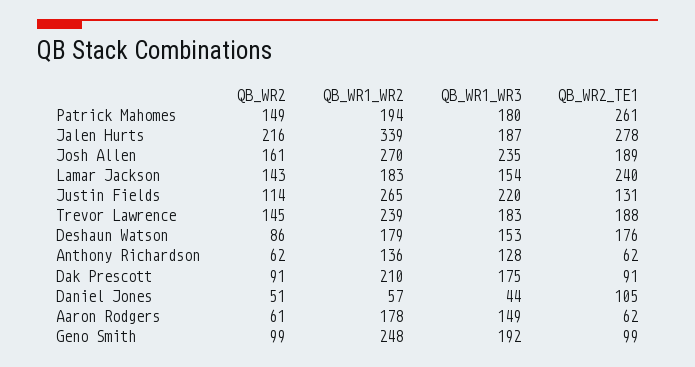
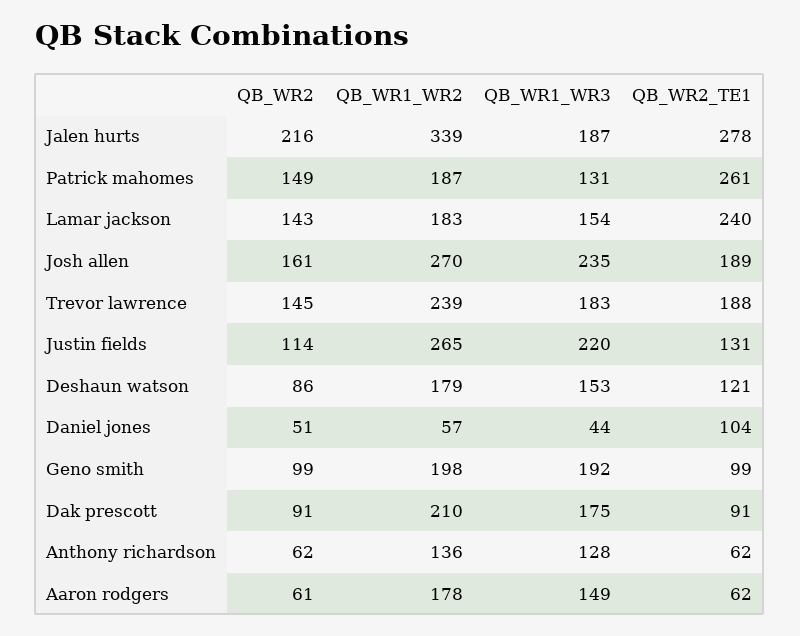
  {
    "QB_WR2": {
      "Patrick Mahomes": 149,
      "Jalen Hurts": 216,
      "Josh Allen": 161,
      "Lamar Jackson": 143,
      "Justin Fields": 114,
      "Trevor Lawrence": 145,
      "Deshaun Watson": 86,
      "Anthony Richardson": 62,
      "Dak Prescott": 91,
      "Daniel Jones": 51,
      "Aaron Rodgers": 61,
      "Geno Smith": 99
    },
    "QB_WR1_WR2": {
-     "Patrick Mahomes": 194,
+     "Patrick Mahomes": 187,
      "Jalen Hurts": 339,
      "Josh Allen": 270,
      "Lamar Jackson": 183,
      "Justin Fields": 265,
      "Trevor Lawrence": 239,
      "Deshaun Watson": 179,
      "Anthony Richardson": 136,
      "Dak Prescott": 210,
      "Daniel Jones": 57,
      "Aaron Rodgers": 178,
-     "Geno Smith": 248
+     "Geno Smith": 198
    },
    "QB_WR1_WR3": {
-     "Patrick Mahomes": 180,
+     "Patrick Mahomes": 131,
      "Jalen Hurts": 187,
      "Josh Allen": 235,
      "Lamar Jackson": 154,
      "Justin Fields": 220,
      "Trevor Lawrence": 183,
      "Deshaun Watson": 153,
      "Anthony Richardson": 128,
      "Dak Prescott": 175,
      "Daniel Jones": 44,
      "Aaron Rodgers": 149,
      "Geno Smith": 192
    },
    "QB_WR2_TE1": {
      "Patrick Mahomes": 261,
      "Jalen Hurts": 278,
      "Josh Allen": 189,
      "Lamar Jackson": 240,
      "Justin Fields": 131,
      "Trevor Lawrence": 188,
-     "Deshaun Watson": 176,
+     "Deshaun Watson": 121,
      "Anthony Richardson": 62,
      "Dak Prescott": 91,
-     "Daniel Jones": 105,
+     "Daniel Jones": 104,
      "Aaron Rodgers": 62,
      "Geno Smith": 99
    }
  }

